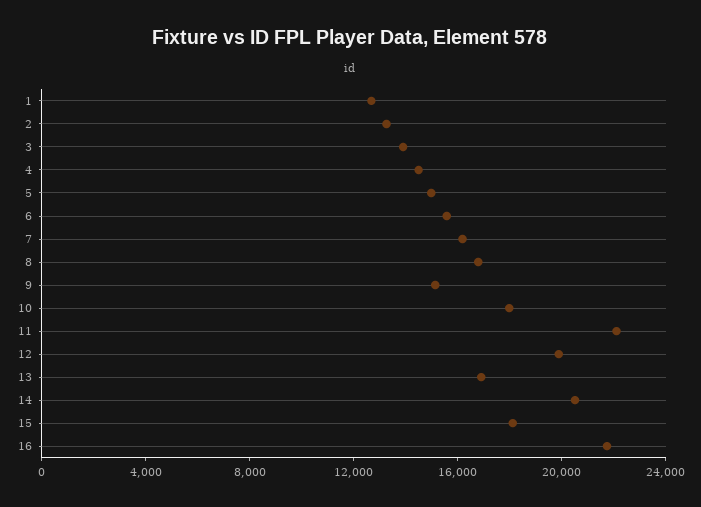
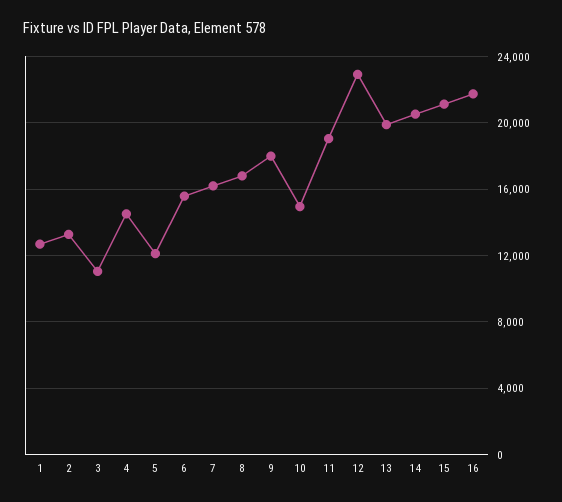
  {
    "1": 12500,
    "2": 13500,
-   "3": 14000,
+   "3": 11000,
    "4": 14500,
-   "5": 15000,
+   "5": 12000,
    "6": 15500,
    "7": 16000,
    "8": 17000,
-   "9": 15000,
+   "9": 18000,
-   "10": 18000,
+   "10": 15000,
-   "11": 22000,
+   "11": 19000,
-   "12": 20000,
+   "12": 23000,
-   "13": 17000,
+   "13": 20000,
    "14": 20500,
-   "15": 18000,
+   "15": 21000,
    "16": 21500
  }

